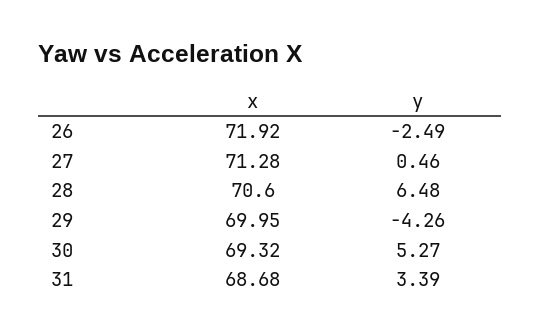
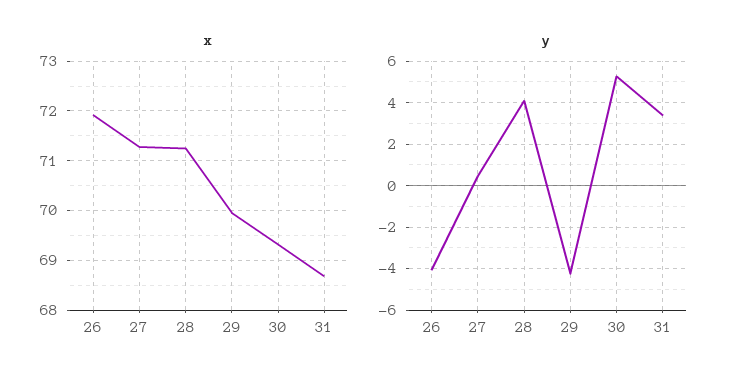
  {
    "x": {
      "26": 71.92,
      "27": 71.28,
-     "28": 70.6,
+     "28": 71.2,
      "29": 69.95,
      "30": 69.32,
      "31": 68.68
    },
    "y": {
-     "26": -2.49,
+     "26": -4,
      "27": 0.46,
-     "28": 6.48,
+     "28": 4,
      "29": -4.26,
      "30": 5.27,
      "31": 3.39
    }
  }

